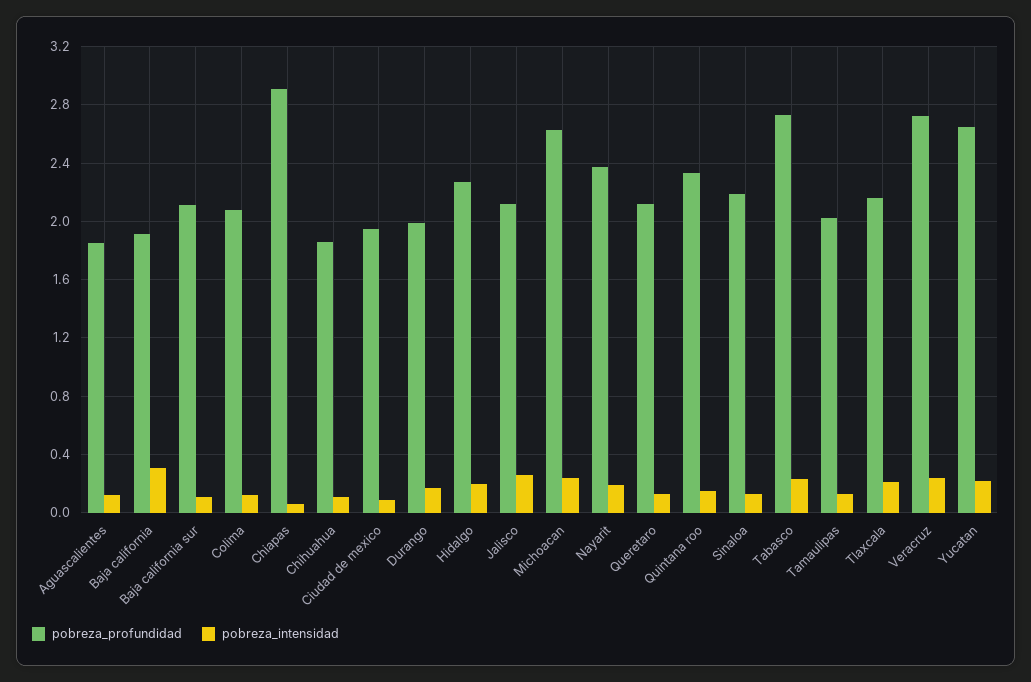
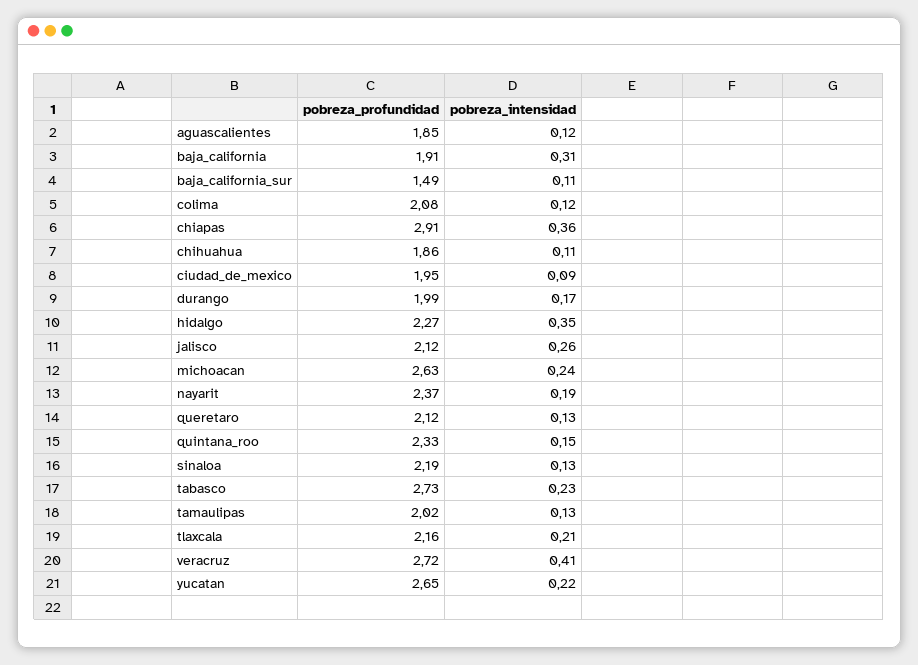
  {
    "pobreza_profundidad": {
      "Aguascalientes": 1.85,
      "Baja california": 1.91,
-     "Baja california sur": 2.1,
+     "Baja california sur": 1.49,
      "Colima": 2.08,
      "Chiapas": 2.91,
      "Chihuahua": 1.86,
      "Ciudad de mexico": 1.95,
      "Durango": 1.99,
      "Hidalgo": 2.27,
      "Jalisco": 2.12,
      "Michoacan": 2.63,
      "Nayarit": 2.37,
      "Queretaro": 2.12,
      "Quintana roo": 2.33,
      "Sinaloa": 2.19,
      "Tabasco": 2.73,
      "Tamaulipas": 2.02,
      "Tlaxcala": 2.16,
      "Veracruz": 2.72,
      "Yucatan": 2.65
    },
    "pobreza_intensidad": {
      "Aguascalientes": 0.12,
      "Baja california": 0.31,
      "Baja california sur": 0.11,
      "Colima": 0.12,
-     "Chiapas": 0.05,
+     "Chiapas": 0.36,
      "Chihuahua": 0.11,
      "Ciudad de mexico": 0.09,
      "Durango": 0.17,
-     "Hidalgo": 0.2,
+     "Hidalgo": 0.35,
      "Jalisco": 0.26,
      "Michoacan": 0.24,
      "Nayarit": 0.19,
      "Queretaro": 0.13,
      "Quintana roo": 0.15,
      "Sinaloa": 0.13,
      "Tabasco": 0.23,
      "Tamaulipas": 0.13,
      "Tlaxcala": 0.21,
-     "Veracruz": 0.25,
+     "Veracruz": 0.41,
      "Yucatan": 0.22
    }
  }

